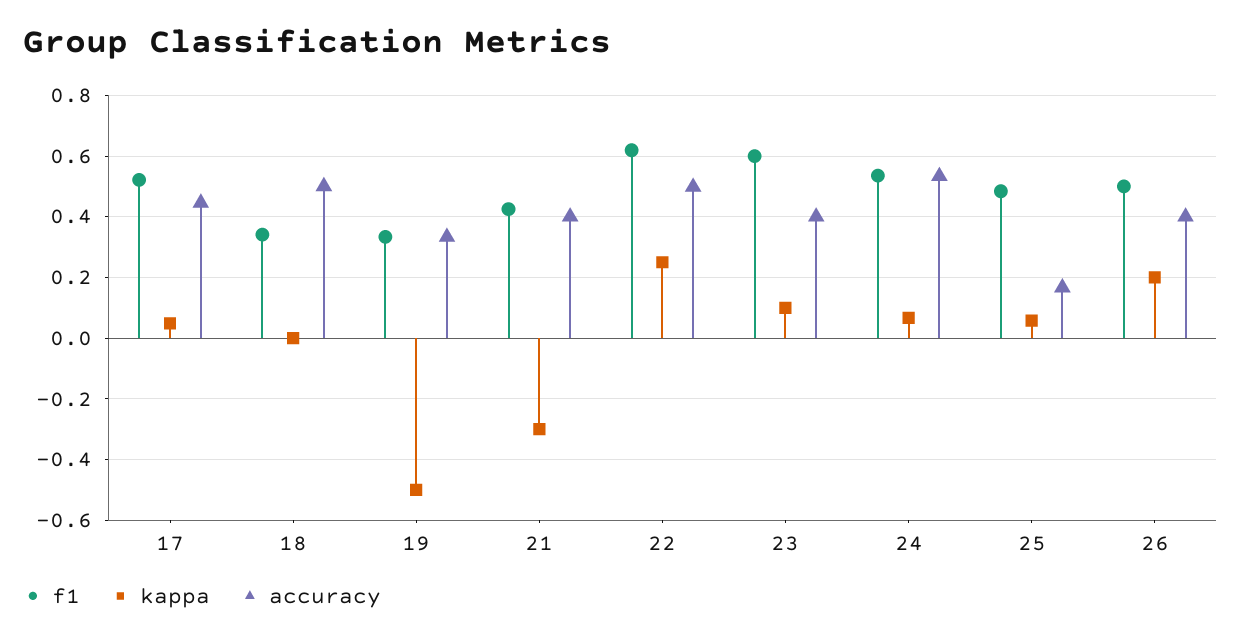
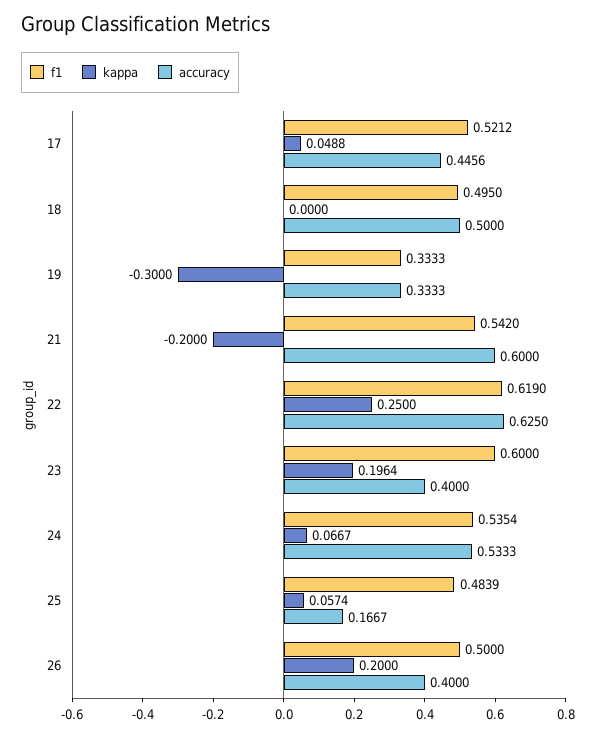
  {
    "f1": {
      "17": 0.5212,
-     "18": 0.34,
+     "18": 0.495,
      "19": 0.3333,
-     "21": 0.42,
+     "21": 0.542,
      "22": 0.619,
      "23": 0.6,
      "24": 0.5354,
      "25": 0.4839,
      "26": 0.5
    },
    "kappa": {
      "17": 0.0488,
      "18": 0,
-     "19": -0.5,
+     "19": -0.3,
-     "21": -0.3,
+     "21": -0.2,
      "22": 0.25,
-     "23": 0.1,
+     "23": 0.1964,
      "24": 0.0667,
      "25": 0.0574,
      "26": 0.2
    },
    "accuracy": {
      "17": 0.4456,
      "18": 0.5,
      "19": 0.3333,
-     "21": 0.4,
+     "21": 0.6,
-     "22": 0.5,
+     "22": 0.625,
      "23": 0.4,
      "24": 0.5333,
      "25": 0.1667,
      "26": 0.4
    }
  }

